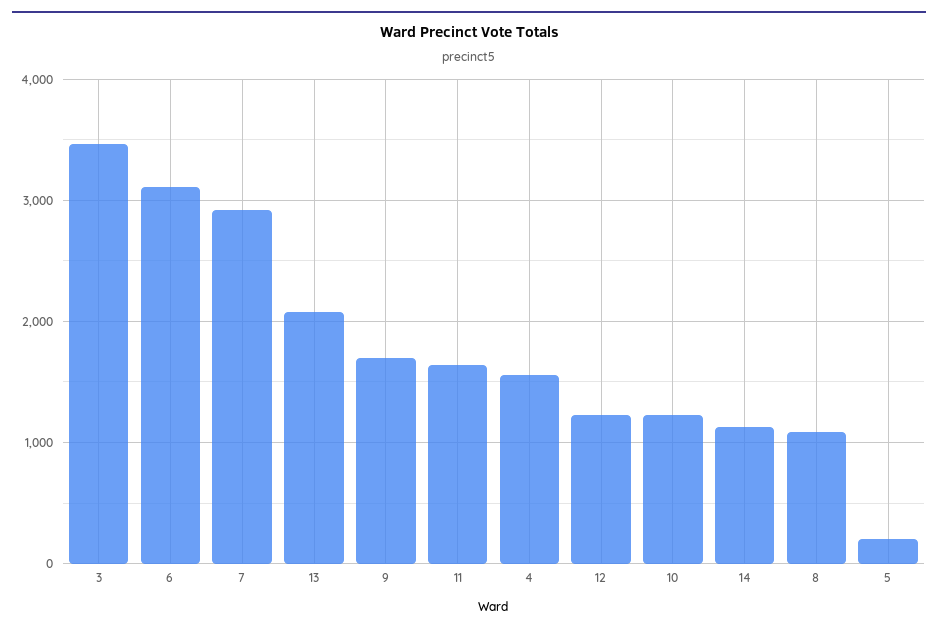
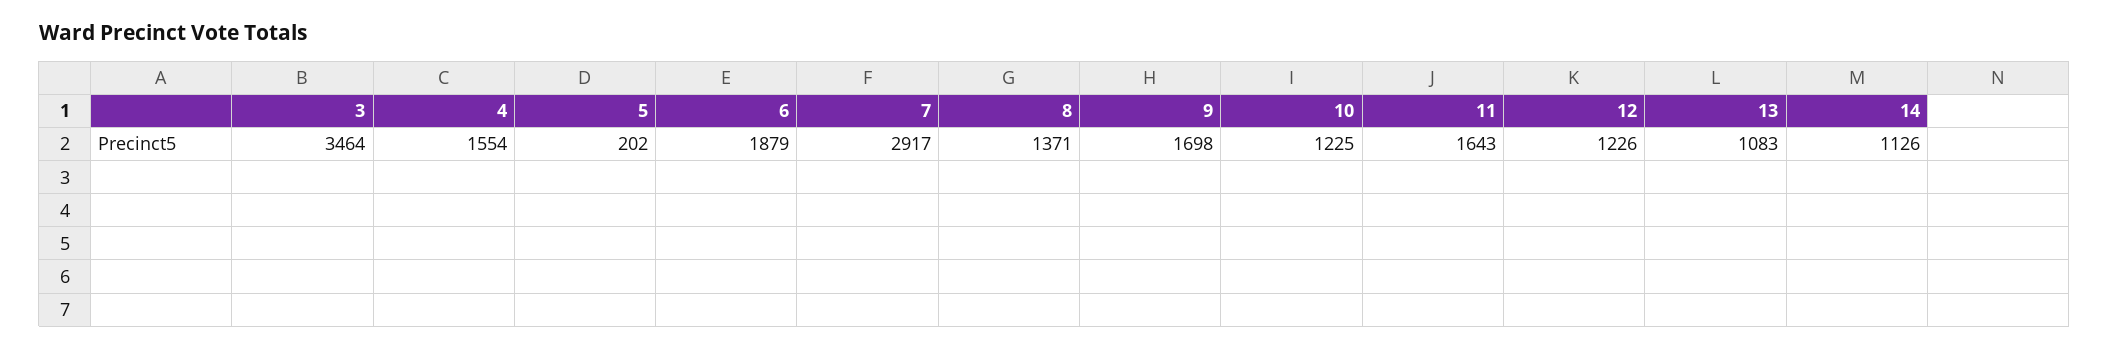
  {
    "3": 3464,
-   "6": 3100,
+   "6": 1879,
    "7": 2917,
-   "13": 2100,
+   "13": 1083,
    "9": 1698,
    "11": 1643,
    "4": 1554,
    "12": 1226,
    "10": 1225,
    "14": 1126,
-   "8": 1100,
+   "8": 1371,
    "5": 202
  }

